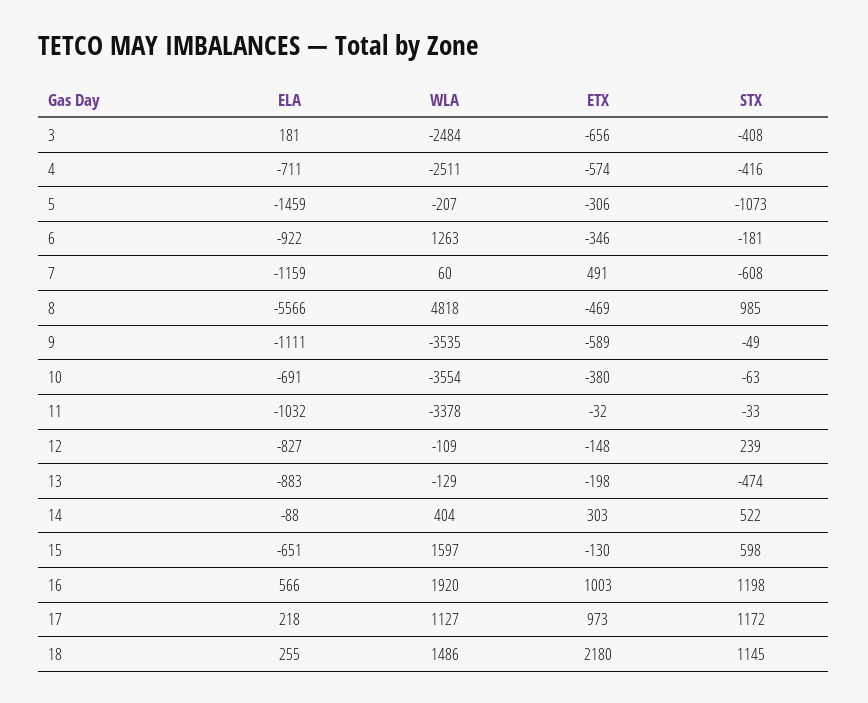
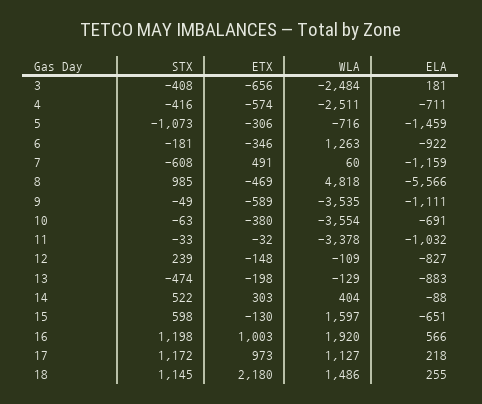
  {
    "ELA": {
      "3": 181,
      "4": -711,
      "5": -1459,
      "6": -922,
      "7": -1159,
      "8": -5566,
      "9": -1111,
      "10": -691,
      "11": -1032,
      "12": -827,
      "13": -883,
      "14": -88,
      "15": -651,
      "16": 566,
      "17": 218,
      "18": 255
    },
    "WLA": {
      "3": -2484,
      "4": -2511,
-     "5": -207,
+     "5": -716,
      "6": 1263,
      "7": 60,
      "8": 4818,
      "9": -3535,
      "10": -3554,
      "11": -3378,
      "12": -109,
      "13": -129,
      "14": 404,
      "15": 1597,
      "16": 1920,
      "17": 1127,
      "18": 1486
    },
    "ETX": {
      "3": -656,
      "4": -574,
      "5": -306,
      "6": -346,
      "7": 491,
      "8": -469,
      "9": -589,
      "10": -380,
      "11": -32,
      "12": -148,
      "13": -198,
      "14": 303,
      "15": -130,
      "16": 1003,
      "17": 973,
      "18": 2180
    },
    "STX": {
      "3": -408,
      "4": -416,
      "5": -1073,
      "6": -181,
      "7": -608,
      "8": 985,
      "9": -49,
      "10": -63,
      "11": -33,
      "12": 239,
      "13": -474,
      "14": 522,
      "15": 598,
      "16": 1198,
      "17": 1172,
      "18": 1145
    }
  }

